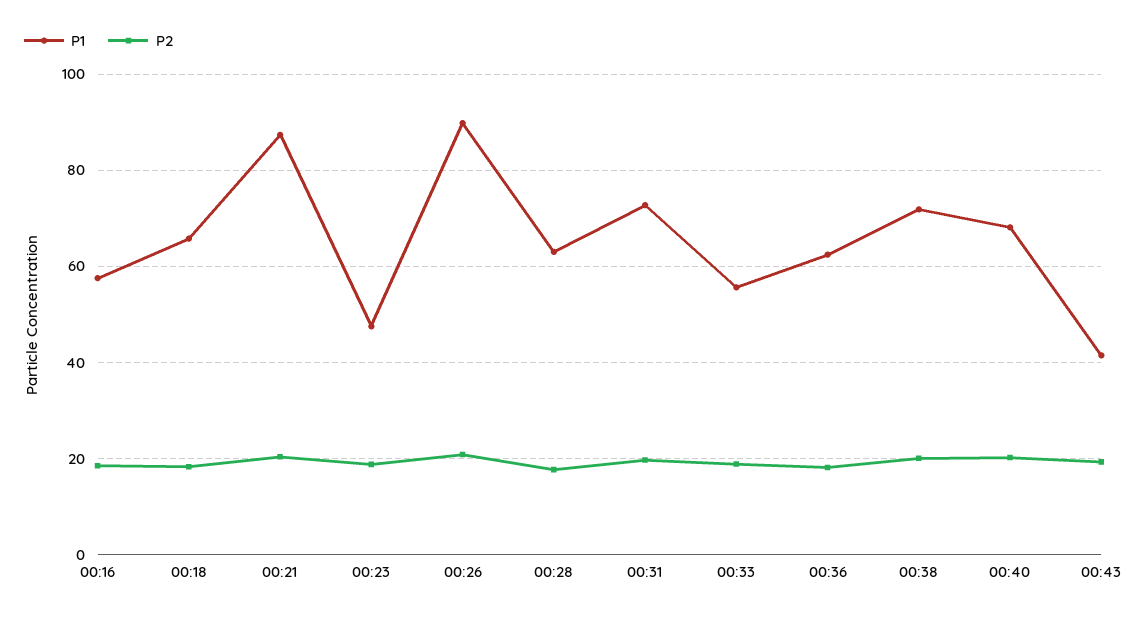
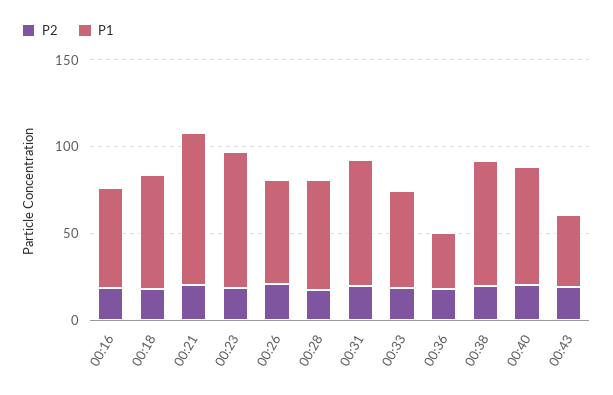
  {
    "P1": {
      "00:16": 58,
      "00:18": 66,
      "00:21": 88,
-     "00:23": 48,
+     "00:23": 80,
-     "00:26": 90,
+     "00:26": 60,
      "00:28": 62,
      "00:31": 72,
      "00:33": 56,
-     "00:36": 62,
+     "00:36": 30,
      "00:38": 72,
      "00:40": 68,
      "00:43": 42
    },
    "P2": {
      "00:16": 18,
      "00:18": 18,
      "00:21": 20,
      "00:23": 18,
      "00:26": 20,
      "00:28": 18,
      "00:31": 20,
      "00:33": 18,
      "00:36": 18,
      "00:38": 20,
      "00:40": 20,
      "00:43": 20
    }
  }

